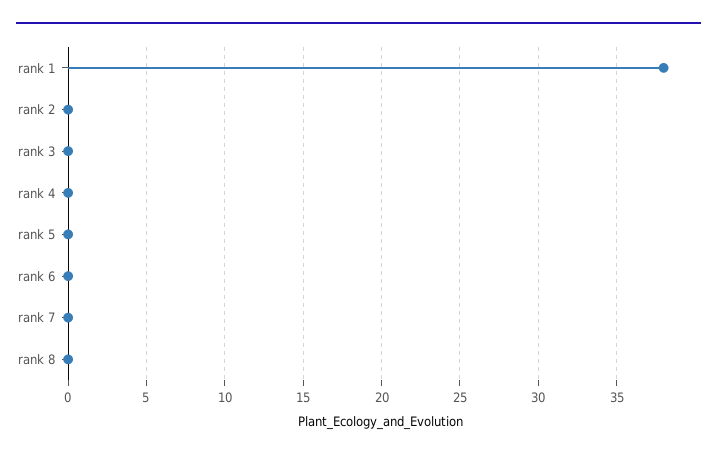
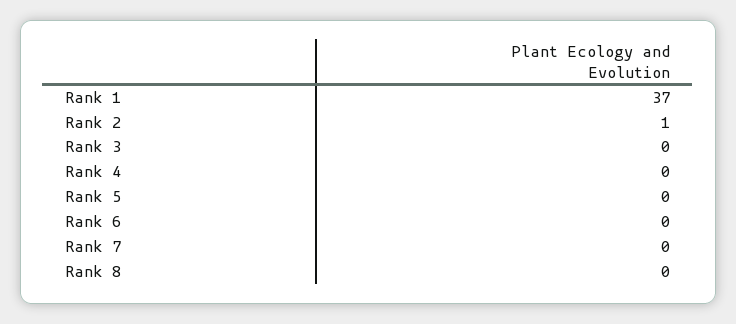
  {
-   "rank 1": 38,
+   "rank 1": 37,
-   "rank 2": 0,
+   "rank 2": 1,
    "rank 3": 0,
    "rank 4": 0,
    "rank 5": 0,
    "rank 6": 0,
    "rank 7": 0,
    "rank 8": 0
  }

